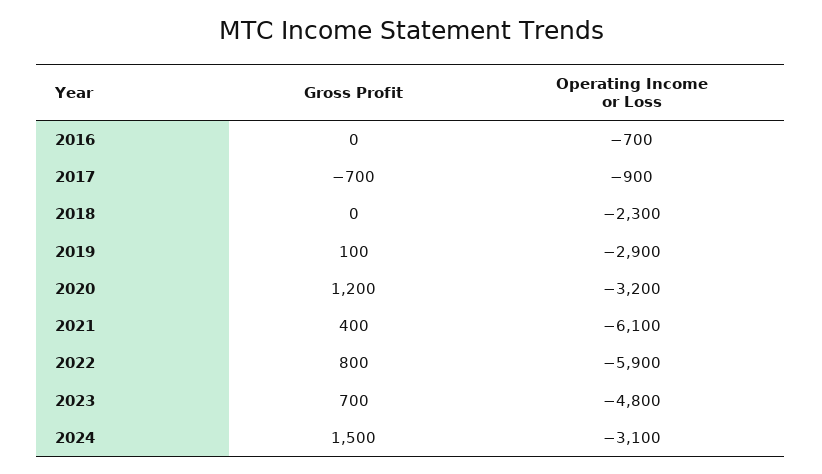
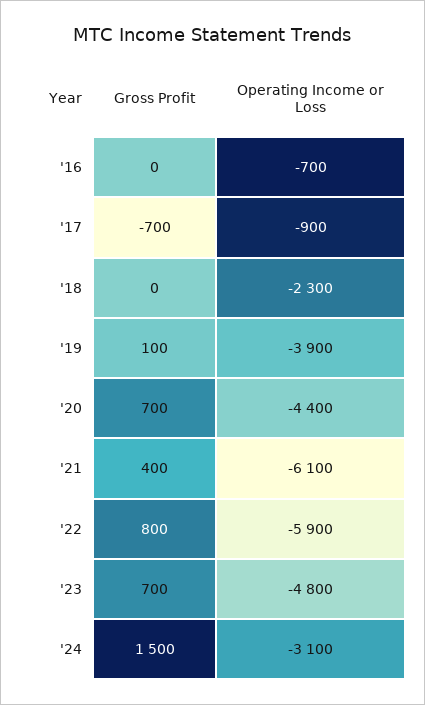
  {
    "Gross Profit": {
      "2016": 0,
      "2017": -700,
      "2018": 0,
      "2019": 100,
-     "2020": 1200,
+     "2020": 700,
      "2021": 400,
      "2022": 800,
      "2023": 700,
      "2024": 1500
    },
    "Operating Income or Loss": {
      "2016": -700,
      "2017": -900,
      "2018": -2300,
-     "2019": -2900,
+     "2019": -3900,
-     "2020": -3200,
+     "2020": -4400,
      "2021": -6100,
      "2022": -5900,
      "2023": -4800,
      "2024": -3100
    }
  }

